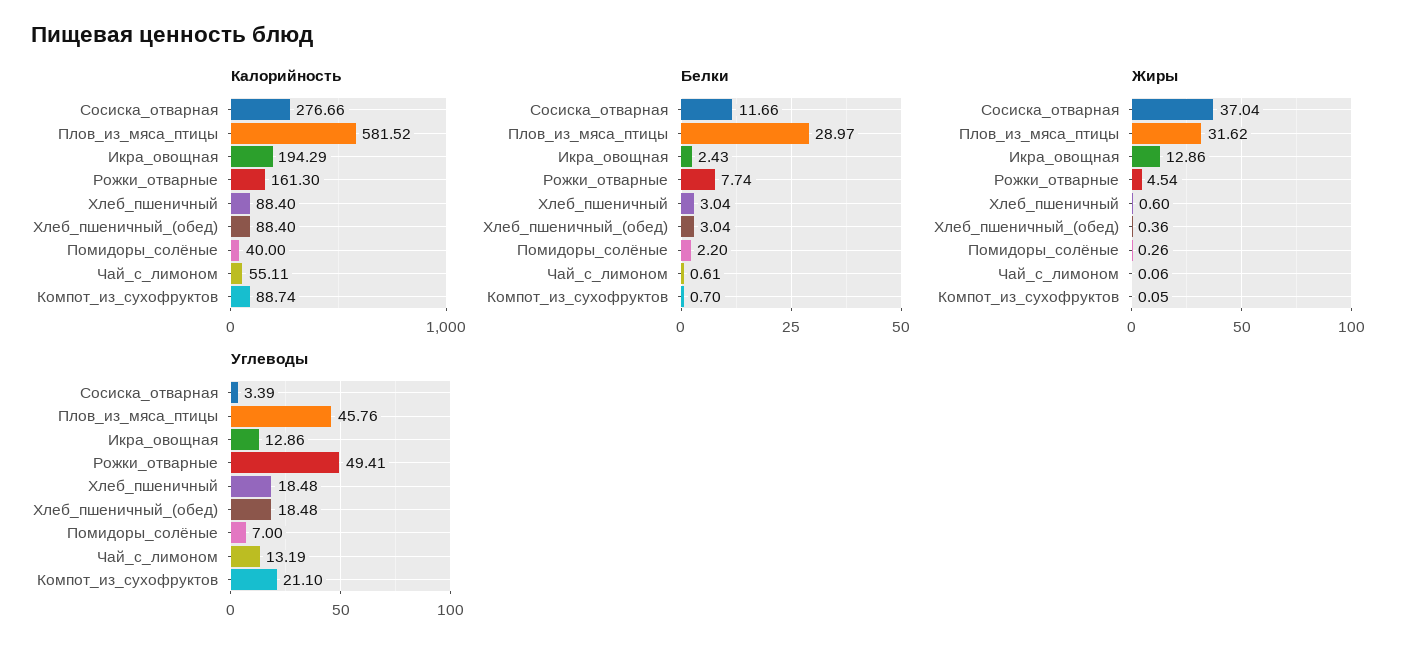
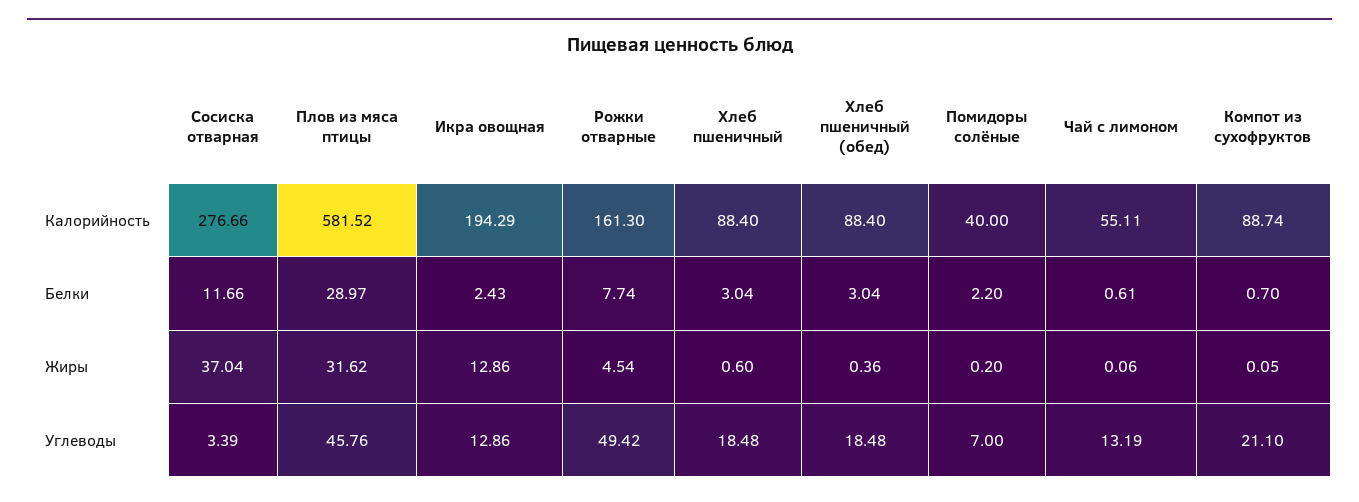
  {
    "Калорийность": {
      "Сосиска_отварная": 276.66,
      "Плов_из_мяса_птицы": 581.52,
      "Икра_овощная": 194.29,
      "Рожки_отварные": 161.3,
      "Хлеб_пшеничный": 88.4,
      "Хлеб_пшеничный_(обед)": 88.4,
      "Помидоры_солёные": 40,
      "Чай_с_лимоном": 55.11,
      "Компот_из_сухофруктов": 88.74
    },
    "Белки": {
      "Сосиска_отварная": 11.66,
      "Плов_из_мяса_птицы": 28.97,
      "Икра_овощная": 2.43,
      "Рожки_отварные": 7.74,
      "Хлеб_пшеничный": 3.04,
      "Хлеб_пшеничный_(обед)": 3.04,
      "Помидоры_солёные": 2.2,
      "Чай_с_лимоном": 0.61,
      "Компот_из_сухофруктов": 0.7
    },
    "Жиры": {
      "Сосиска_отварная": 37.04,
      "Плов_из_мяса_птицы": 31.62,
      "Икра_овощная": 12.86,
      "Рожки_отварные": 4.54,
      "Хлеб_пшеничный": 0.6,
      "Хлеб_пшеничный_(обед)": 0.36,
-     "Помидоры_солёные": 0.26,
+     "Помидоры_солёные": 0.2,
      "Чай_с_лимоном": 0.06,
      "Компот_из_сухофруктов": 0.05
    },
    "Углеводы": {
      "Сосиска_отварная": 3.39,
      "Плов_из_мяса_птицы": 45.76,
      "Икра_овощная": 12.86,
-     "Рожки_отварные": 49.41,
+     "Рожки_отварные": 49.42,
      "Хлеб_пшеничный": 18.48,
      "Хлеб_пшеничный_(обед)": 18.48,
      "Помидоры_солёные": 7,
      "Чай_с_лимоном": 13.19,
      "Компот_из_сухофруктов": 21.1
    }
  }

